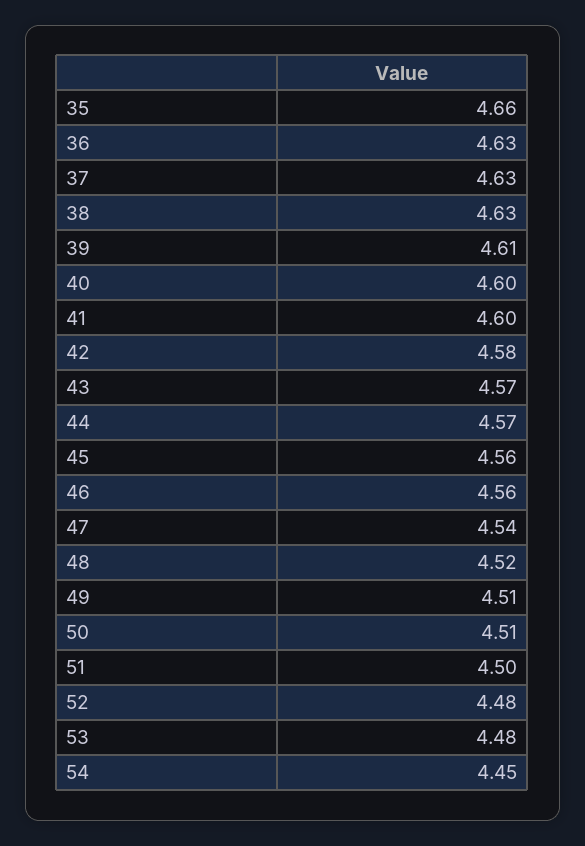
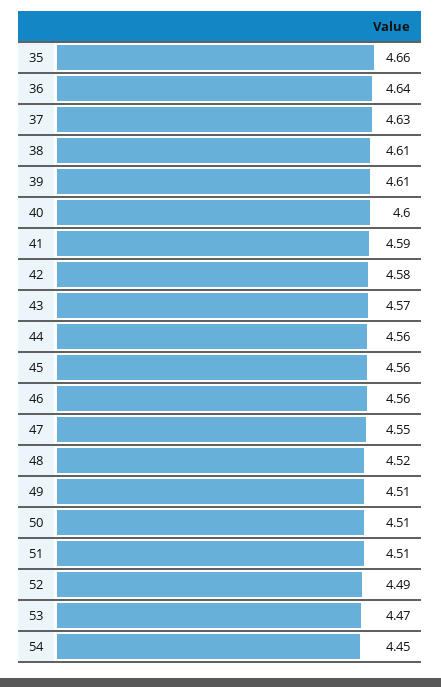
  {
    "35": 4.66,
-   "36": 4.63,
+   "36": 4.64,
    "37": 4.63,
-   "38": 4.63,
+   "38": 4.61,
    "39": 4.61,
    "40": 4.6,
-   "41": 4.6,
+   "41": 4.59,
    "42": 4.58,
    "43": 4.57,
-   "44": 4.57,
+   "44": 4.56,
    "45": 4.56,
    "46": 4.56,
-   "47": 4.54,
+   "47": 4.55,
    "48": 4.52,
    "49": 4.51,
    "50": 4.51,
-   "51": 4.5,
+   "51": 4.51,
-   "52": 4.48,
+   "52": 4.49,
-   "53": 4.48,
+   "53": 4.47,
    "54": 4.45
  }

